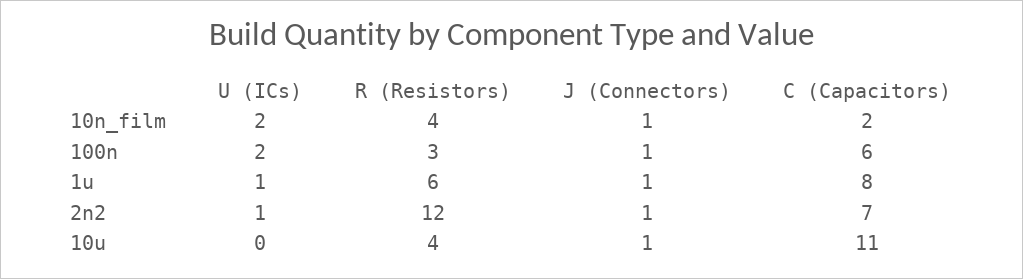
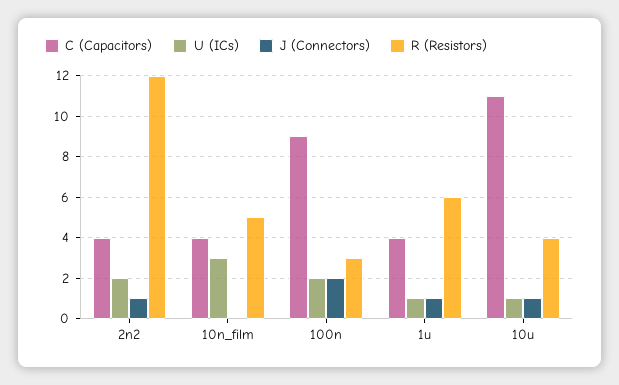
  {
    "U (ICs)": {
-     "10n_film": 2,
+     "10n_film": 3,
      "100n": 2,
      "1u": 1,
-     "2n2": 1,
+     "2n2": 2,
-     "10u": 0
+     "10u": 1
    },
    "R (Resistors)": {
-     "10n_film": 4,
+     "10n_film": 5,
      "100n": 3,
      "1u": 6,
      "2n2": 12,
      "10u": 4
    },
    "J (Connectors)": {
-     "10n_film": 1,
+     "10n_film": 0,
-     "100n": 1,
+     "100n": 2,
      "1u": 1,
      "2n2": 1,
      "10u": 1
    },
    "C (Capacitors)": {
-     "10n_film": 2,
+     "10n_film": 4,
-     "100n": 6,
+     "100n": 9,
-     "1u": 8,
+     "1u": 4,
-     "2n2": 7,
+     "2n2": 4,
      "10u": 11
    }
  }

